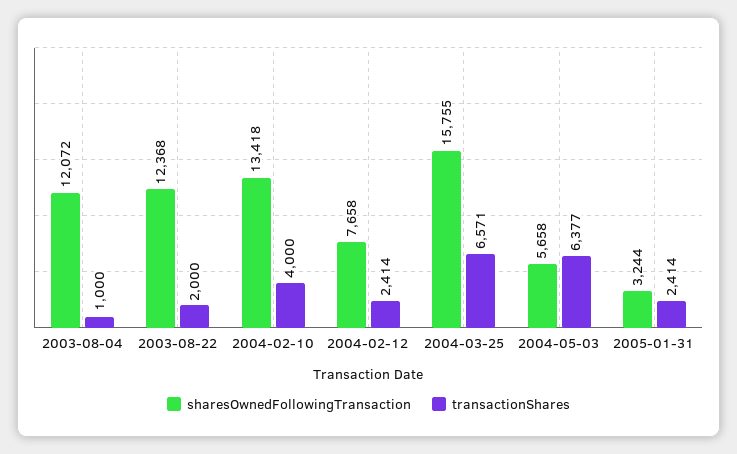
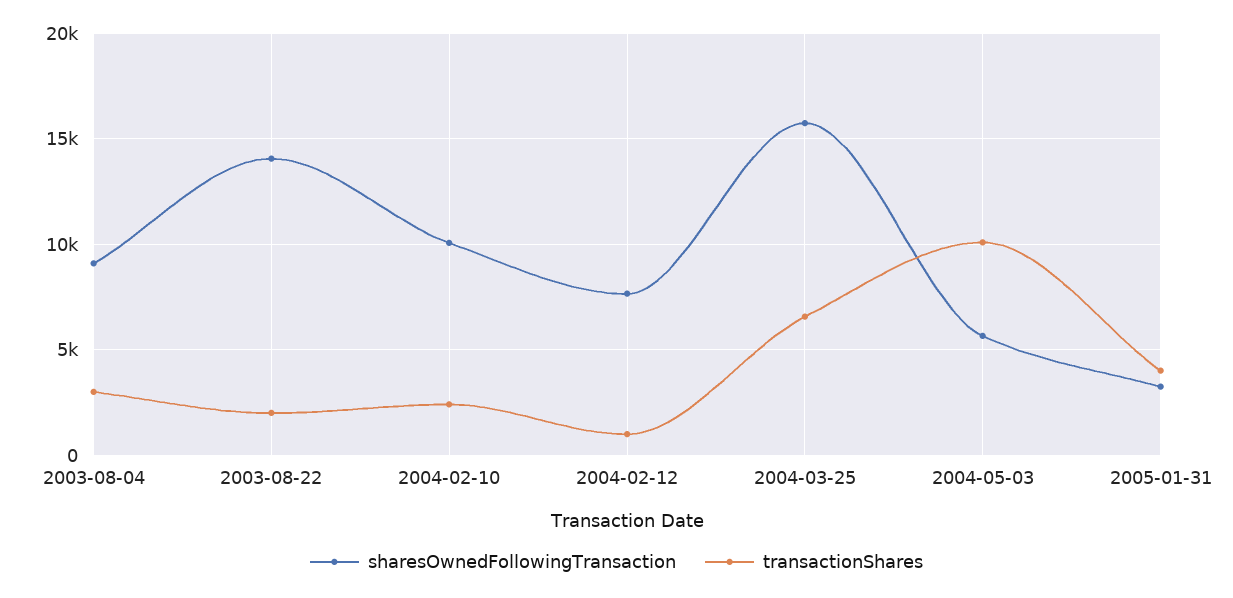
  {
    "sharesOwnedFollowingTransaction": {
-     "2003-08-04": 12072,
+     "2003-08-04": 9000,
-     "2003-08-22": 12368,
+     "2003-08-22": 14000,
-     "2004-02-10": 13418,
+     "2004-02-10": 10000,
      "2004-02-12": 7658,
      "2004-03-25": 15755,
      "2004-05-03": 5658,
      "2005-01-31": 3244
    },
    "transactionShares": {
-     "2003-08-04": 1000,
+     "2003-08-04": 3000,
      "2003-08-22": 2000,
-     "2004-02-10": 4000,
+     "2004-02-10": 2500,
-     "2004-02-12": 2414,
+     "2004-02-12": 1000,
      "2004-03-25": 6571,
-     "2004-05-03": 6377,
+     "2004-05-03": 10000,
-     "2005-01-31": 2414
+     "2005-01-31": 4000
    }
  }

